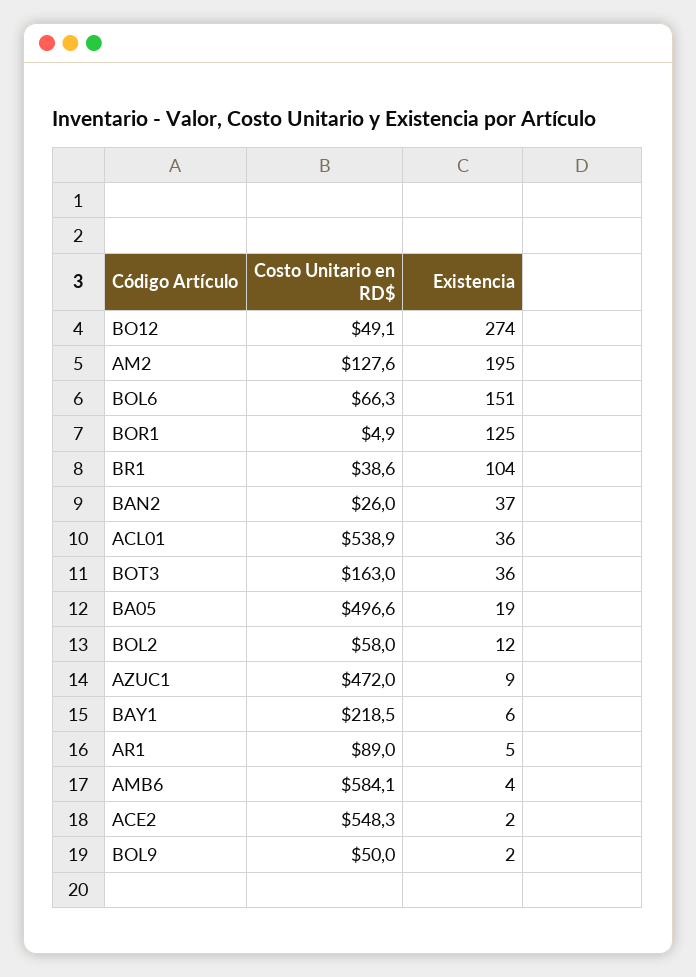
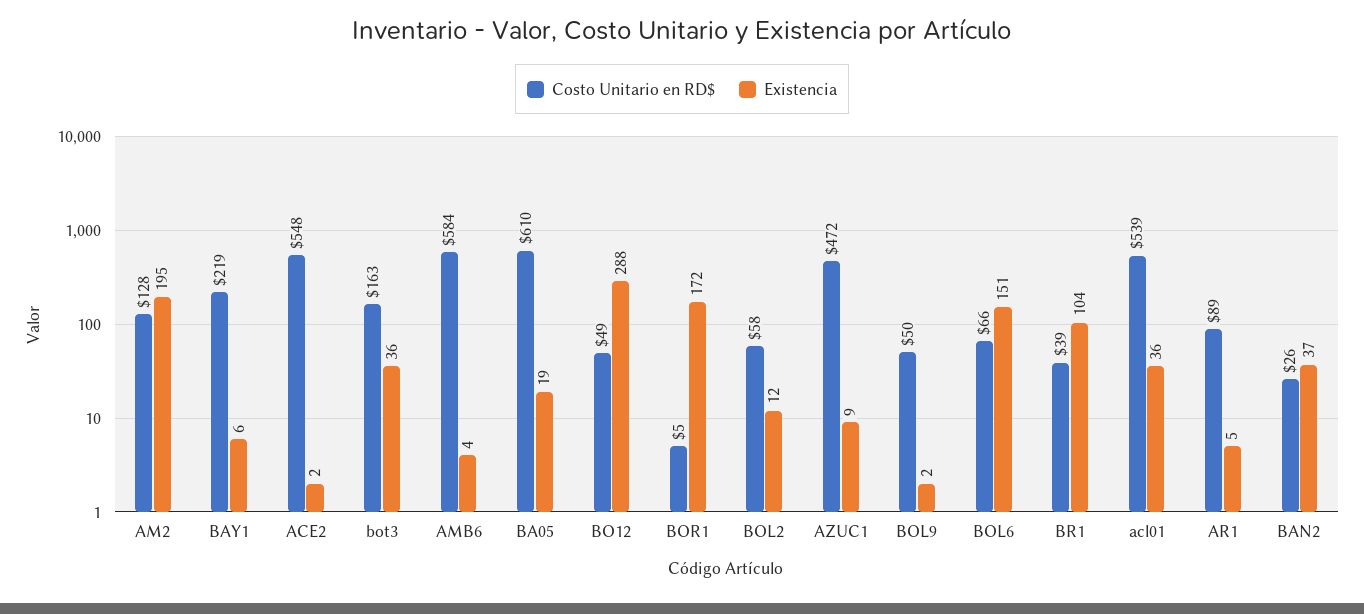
  {
    "Costo Unitario en RD$": {
      "BO12": 49.1,
      "AM2": 127.6,
      "BOL6": 66.3,
      "BOR1": 4.9,
      "BR1": 38.6,
      "BAN2": 26,
      "ACL01": 538.9,
      "BOT3": 163,
-     "BA05": 496.6,
+     "BA05": 610,
      "BOL2": 58,
      "AZUC1": 472,
      "BAY1": 218.5,
      "AR1": 89,
      "AMB6": 584.1,
      "ACE2": 548.3,
      "BOL9": 50
    },
    "Existencia": {
-     "BO12": 274,
+     "BO12": 288,
      "AM2": 195,
      "BOL6": 151,
-     "BOR1": 125,
+     "BOR1": 172,
      "BR1": 104,
      "BAN2": 37,
      "ACL01": 36,
      "BOT3": 36,
      "BA05": 19,
      "BOL2": 12,
      "AZUC1": 9,
      "BAY1": 6,
      "AR1": 5,
      "AMB6": 4,
      "ACE2": 2,
      "BOL9": 2
    }
  }

